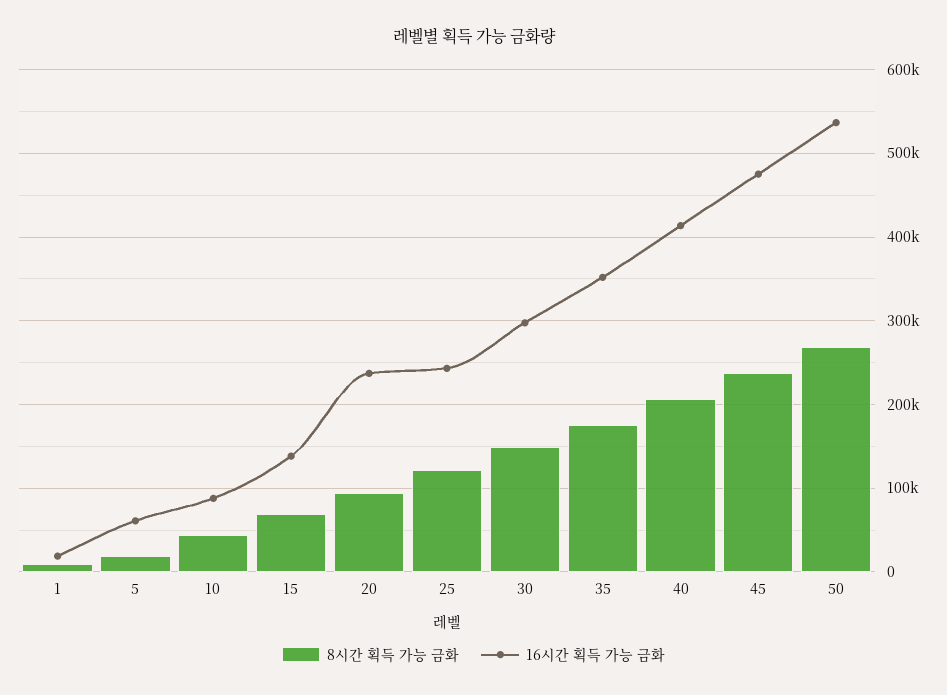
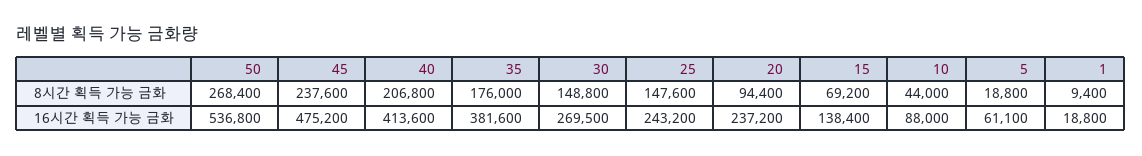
  {
    "8시간 획득 가능 금화": {
      "1": 9400,
      "5": 18800,
      "10": 44000,
      "15": 69200,
      "20": 94400,
-     "25": 120000,
+     "25": 147600,
      "30": 148800,
      "35": 176000,
      "40": 206800,
      "45": 237600,
      "50": 268400
    },
    "16시간 획득 가능 금화": {
      "1": 18800,
      "5": 61100,
      "10": 88000,
      "15": 138400,
      "20": 237200,
      "25": 243200,
-     "30": 300000,
+     "30": 269500,
-     "35": 350000,
+     "35": 381600,
      "40": 413600,
      "45": 475200,
      "50": 536800
    }
  }

